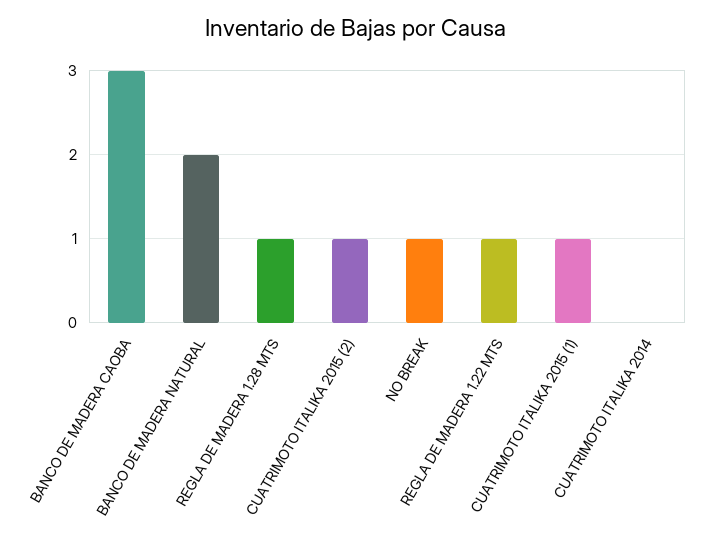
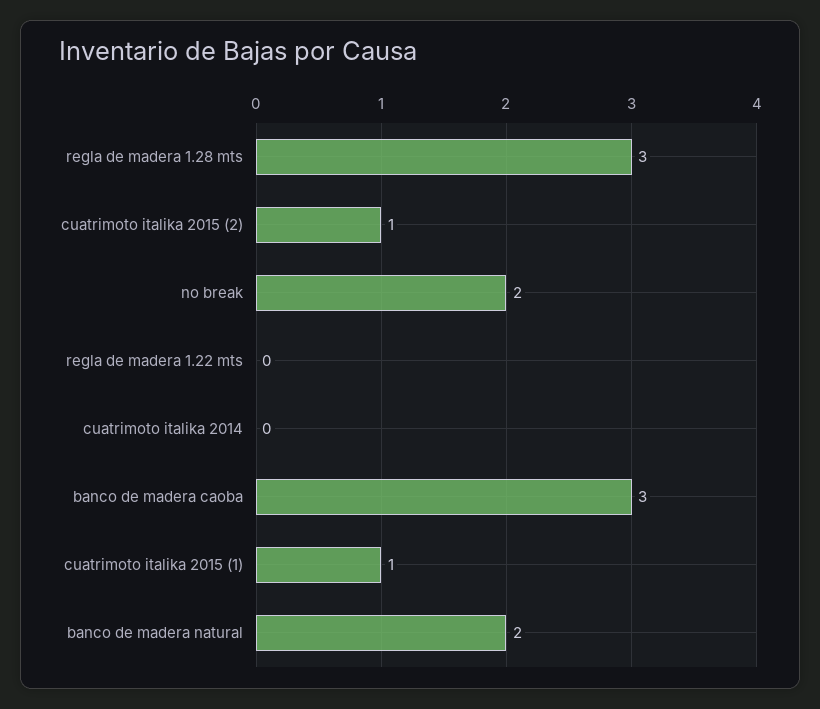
  {
    "BANCO DE MADERA CAOBA": 3,
    "BANCO DE MADERA NATURAL": 2,
-   "REGLA DE MADERA 1.28 MTS": 1,
+   "REGLA DE MADERA 1.28 MTS": 3,
    "CUATRIMOTO ITALIKA 2015 (2)": 1,
-   "NO BREAK": 1,
+   "NO BREAK": 2,
-   "REGLA DE MADERA 1.22 MTS": 1,
+   "REGLA DE MADERA 1.22 MTS": 0,
    "CUATRIMOTO ITALIKA 2015 (1)": 1,
    "CUATRIMOTO ITALIKA 2014": 0
  }

